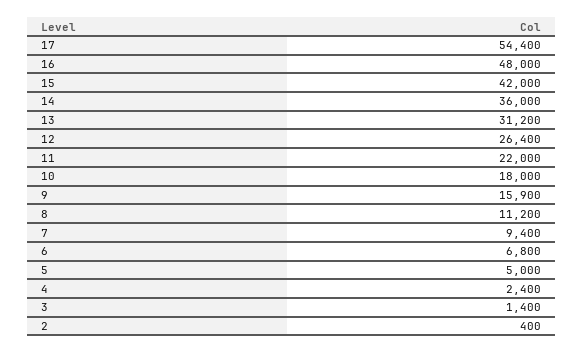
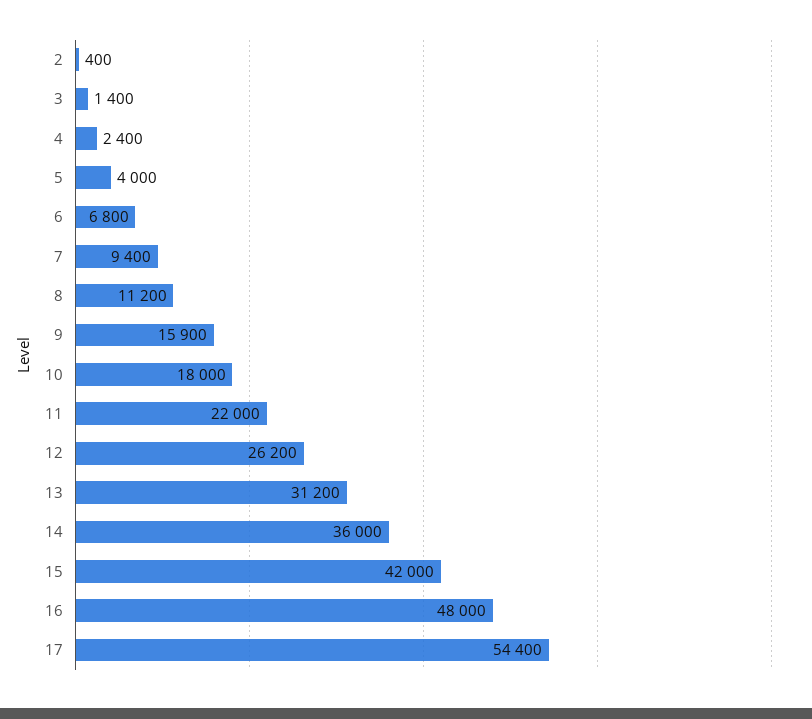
  {
    "17": 54400,
    "16": 48000,
    "15": 42000,
    "14": 36000,
    "13": 31200,
-   "12": 26400,
+   "12": 26200,
    "11": 22000,
    "10": 18000,
    "9": 15900,
    "8": 11200,
    "7": 9400,
    "6": 6800,
-   "5": 5000,
+   "5": 4000,
    "4": 2400,
    "3": 1400,
    "2": 400
  }

